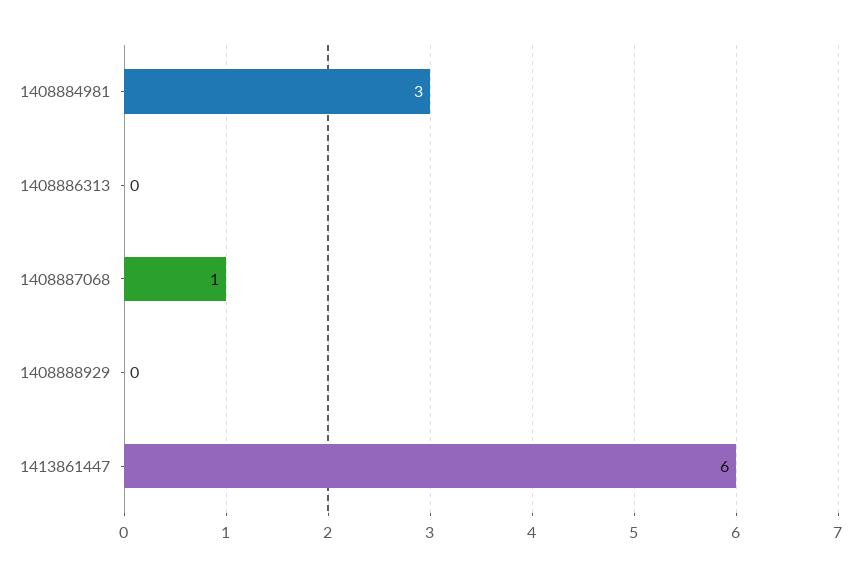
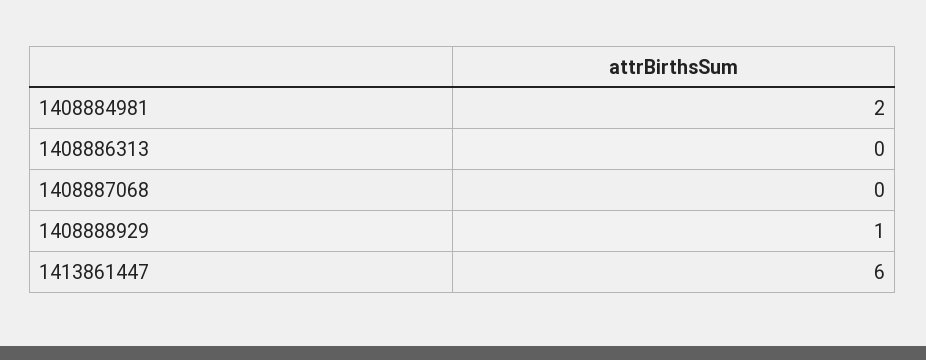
  {
-   "1408884981": 3,
+   "1408884981": 2,
    "1408886313": 0,
-   "1408887068": 1,
+   "1408887068": 0,
-   "1408888929": 0,
+   "1408888929": 1,
    "1413861447": 6
  }

